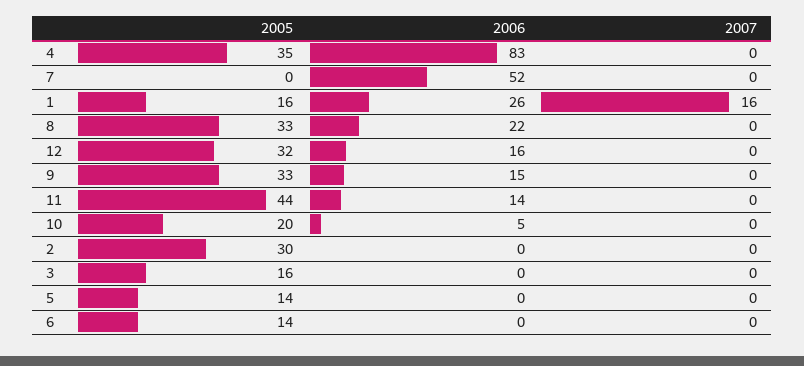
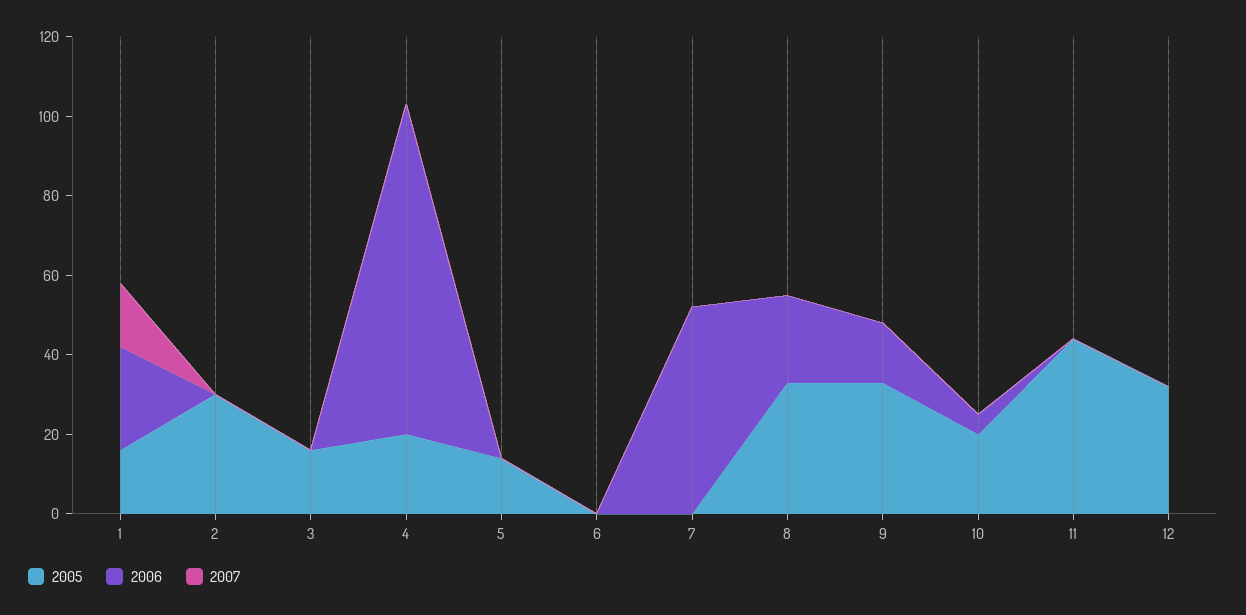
  {
    "2005": {
-     "4": 35,
+     "4": 20,
      "7": 0,
      "1": 16,
      "8": 33,
      "12": 32,
      "9": 33,
      "11": 44,
      "10": 20,
      "2": 30,
      "3": 16,
      "5": 14,
-     "6": 14
+     "6": 0
    },
    "2006": {
      "4": 83,
      "7": 52,
      "1": 26,
      "8": 22,
-     "12": 16,
+     "12": 0,
      "9": 15,
-     "11": 14,
+     "11": 0,
      "10": 5,
      "2": 0,
      "3": 0,
      "5": 0,
      "6": 0
    },
    "2007": {
      "4": 0,
      "7": 0,
      "1": 16,
      "8": 0,
      "12": 0,
      "9": 0,
      "11": 0,
      "10": 0,
      "2": 0,
      "3": 0,
      "5": 0,
      "6": 0
    }
  }

